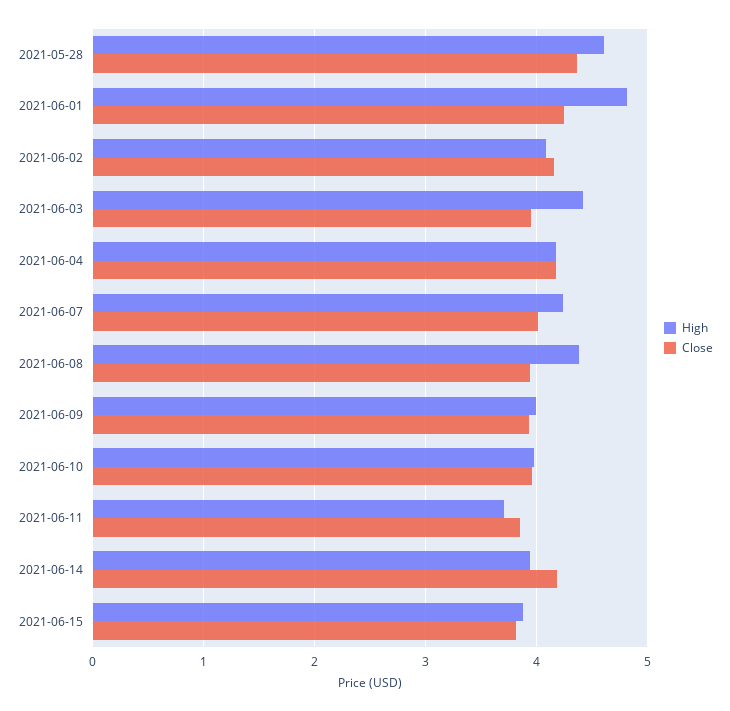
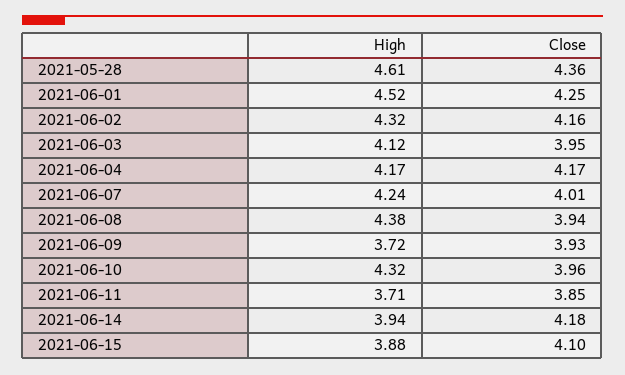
  {
    "High": {
      "2021-05-28": 4.61,
-     "2021-06-01": 4.8,
+     "2021-06-01": 4.52,
-     "2021-06-02": 4.1,
+     "2021-06-02": 4.32,
-     "2021-06-03": 4.4,
+     "2021-06-03": 4.12,
      "2021-06-04": 4.17,
      "2021-06-07": 4.24,
      "2021-06-08": 4.38,
-     "2021-06-09": 4,
+     "2021-06-09": 3.72,
-     "2021-06-10": 4,
+     "2021-06-10": 4.32,
      "2021-06-11": 3.71,
      "2021-06-14": 3.94,
      "2021-06-15": 3.88
    },
    "Close": {
      "2021-05-28": 4.36,
      "2021-06-01": 4.25,
      "2021-06-02": 4.16,
      "2021-06-03": 3.95,
      "2021-06-04": 4.17,
      "2021-06-07": 4.01,
      "2021-06-08": 3.94,
      "2021-06-09": 3.93,
      "2021-06-10": 3.96,
      "2021-06-11": 3.85,
      "2021-06-14": 4.18,
-     "2021-06-15": 3.8
+     "2021-06-15": 4.1
    }
  }

